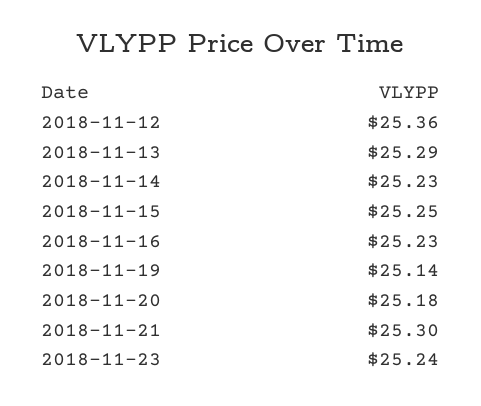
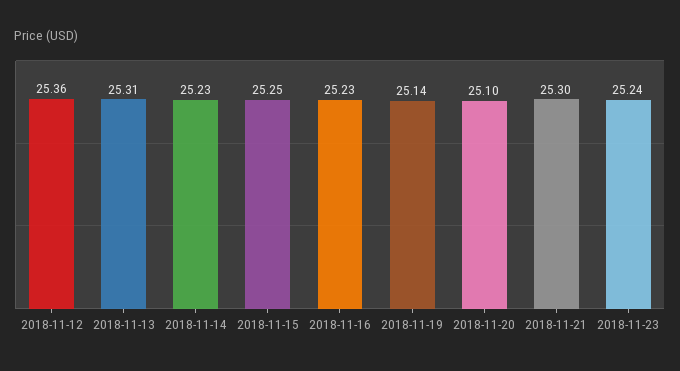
  {
    "2018-11-12": 25.36,
-   "2018-11-13": 25.29,
+   "2018-11-13": 25.31,
    "2018-11-14": 25.23,
    "2018-11-15": 25.25,
    "2018-11-16": 25.23,
    "2018-11-19": 25.14,
-   "2018-11-20": 25.18,
+   "2018-11-20": 25.1,
    "2018-11-21": 25.3,
    "2018-11-23": 25.24
  }

